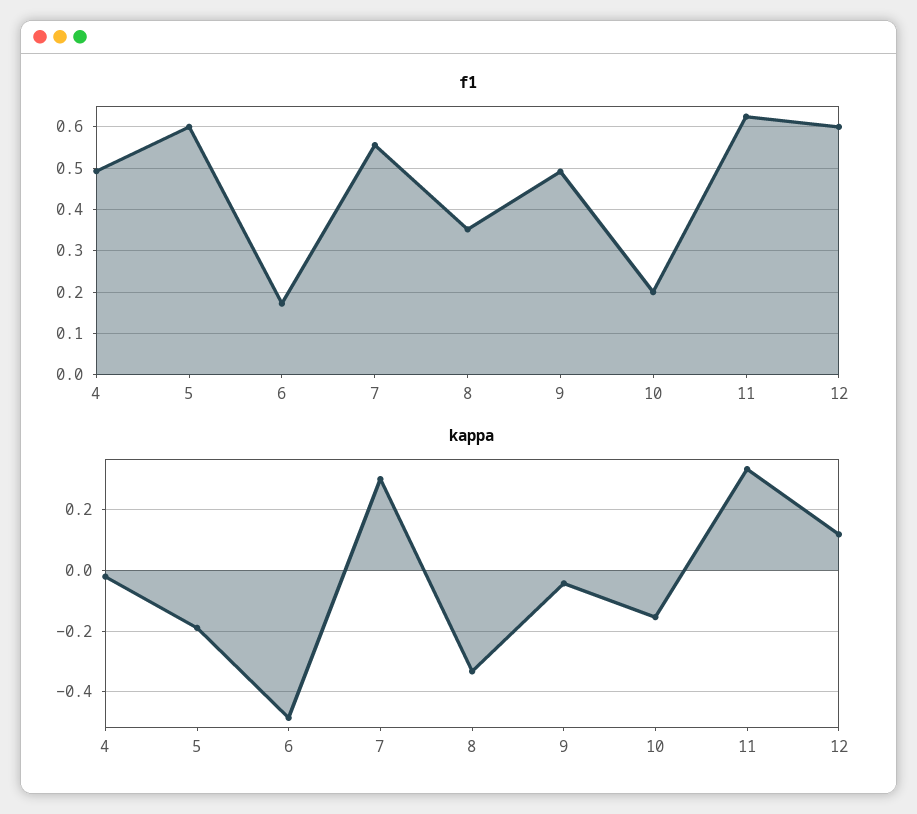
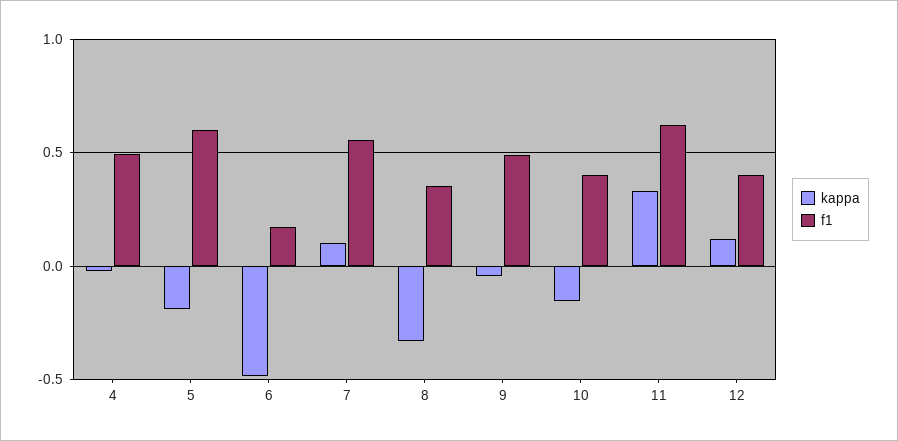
  {
    "f1": {
      "4": 0.5,
      "5": 0.6,
      "6": 0.18,
      "7": 0.56,
      "8": 0.36,
      "9": 0.5,
-     "10": 0.2,
+     "10": 0.4,
      "11": 0.62,
-     "12": 0.6
+     "12": 0.4
    },
    "kappa": {
      "4": -0.02,
      "5": -0.2,
      "6": -0.48,
-     "7": 0.3,
+     "7": 0.1,
      "8": -0.34,
      "9": -0.04,
      "10": -0.16,
      "11": 0.34,
      "12": 0.12
    }
  }

